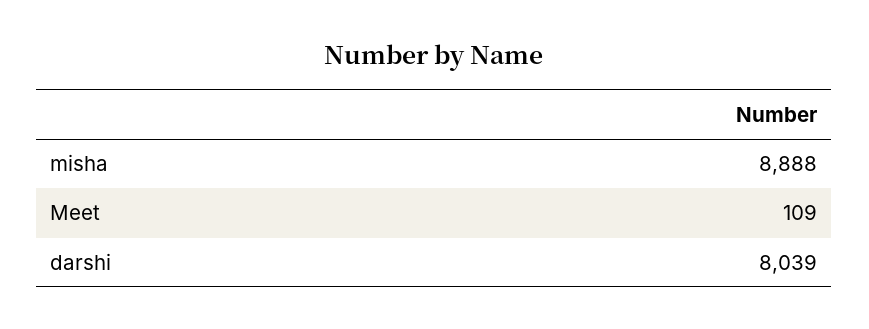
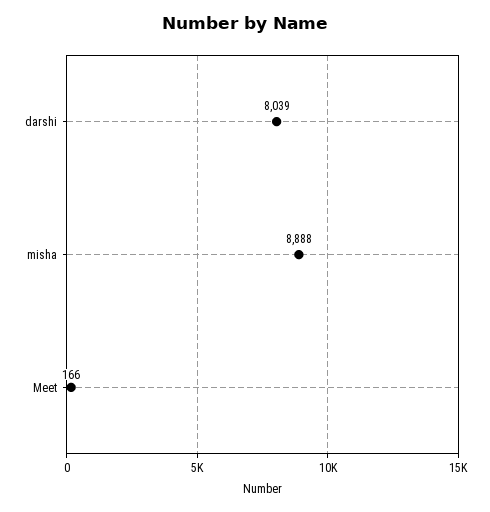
  {
    "misha": 8888,
-   "Meet": 109,
+   "Meet": 166,
    "darshi": 8039
  }

